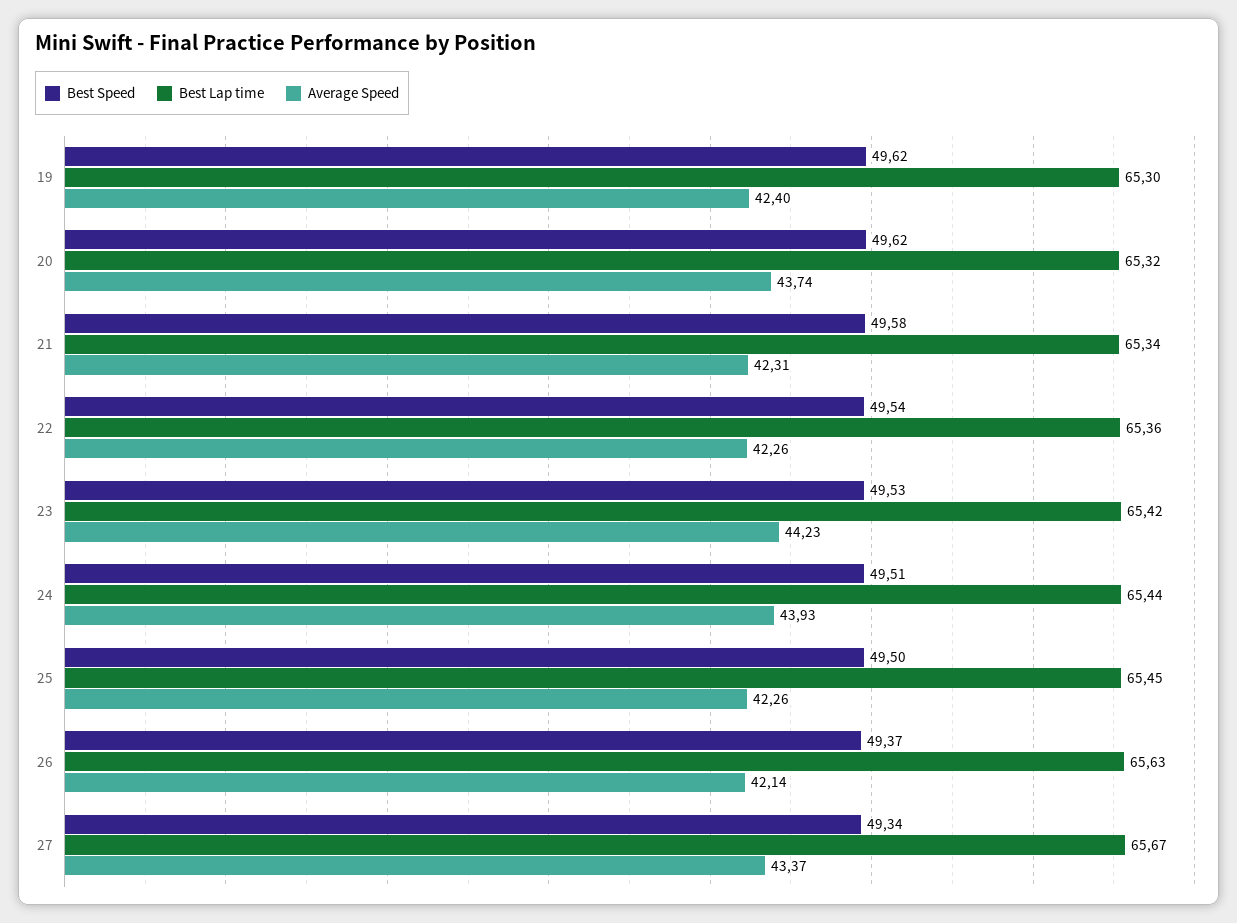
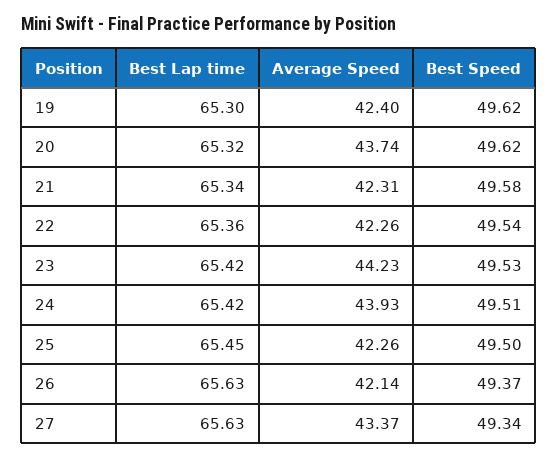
  {
    "Best Speed": {
      "19": 49.62,
      "20": 49.62,
      "21": 49.58,
      "22": 49.54,
      "23": 49.53,
      "24": 49.51,
      "25": 49.5,
      "26": 49.37,
      "27": 49.34
    },
    "Best Lap time": {
      "19": 65.3,
      "20": 65.32,
      "21": 65.34,
      "22": 65.36,
      "23": 65.42,
-     "24": 65.44,
+     "24": 65.42,
      "25": 65.45,
      "26": 65.63,
-     "27": 65.67
+     "27": 65.63
    },
    "Average Speed": {
      "19": 42.4,
      "20": 43.74,
      "21": 42.31,
      "22": 42.26,
      "23": 44.23,
      "24": 43.93,
      "25": 42.26,
      "26": 42.14,
      "27": 43.37
    }
  }

